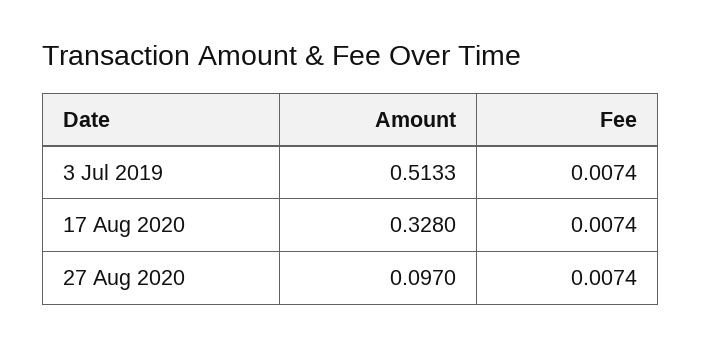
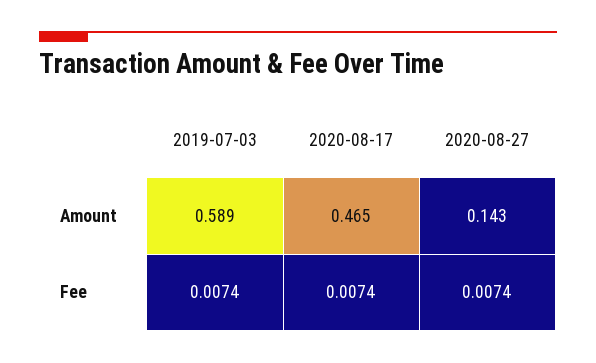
  {
    "Amount": {
-     "3 Jul 2019": 0.5133,
+     "3 Jul 2019": 0.589,
-     "17 Aug 2020": 0.328,
+     "17 Aug 2020": 0.465,
-     "27 Aug 2020": 0.097
+     "27 Aug 2020": 0.143
    },
    "Fee": {
      "3 Jul 2019": 0.0074,
      "17 Aug 2020": 0.0074,
      "27 Aug 2020": 0.0074
    }
  }

